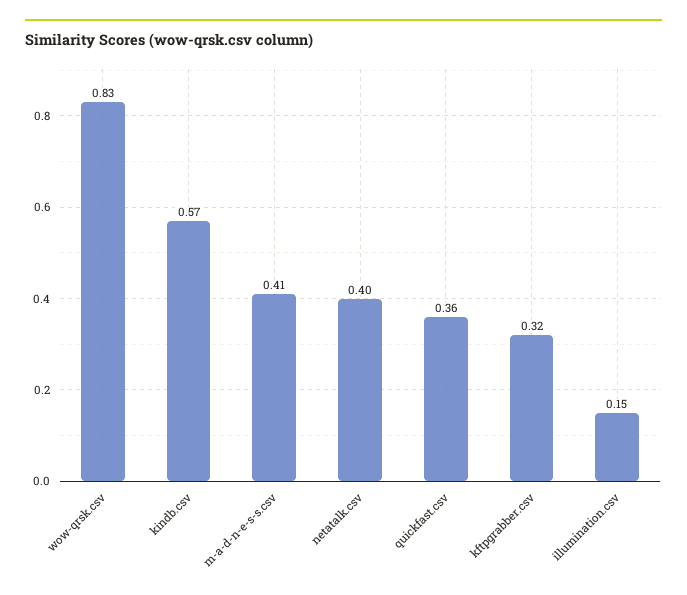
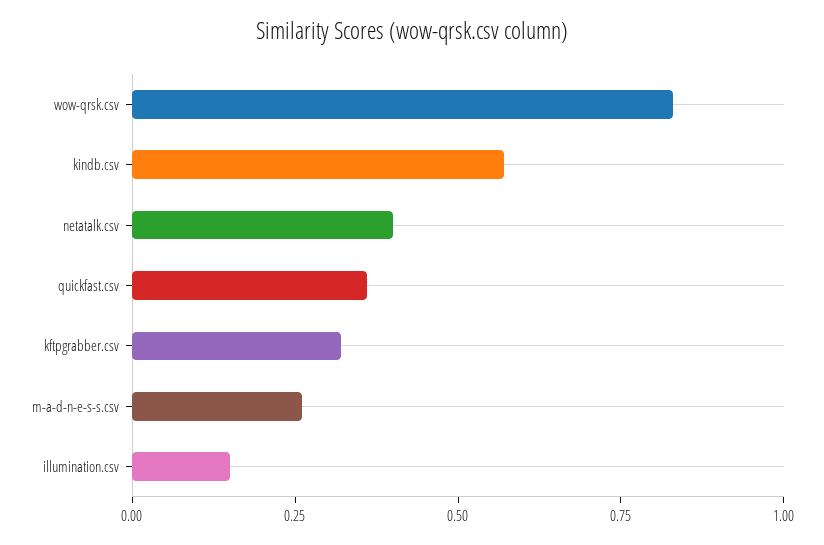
  {
    "wow-qrsk.csv": 0.83,
    "kindb.csv": 0.57,
-   "m-a-d-n-e-s-s.csv": 0.41,
+   "m-a-d-n-e-s-s.csv": 0.25,
    "netatalk.csv": 0.4,
    "quickfast.csv": 0.36,
    "kftpgrabber.csv": 0.32,
    "illumination.csv": 0.15
  }

